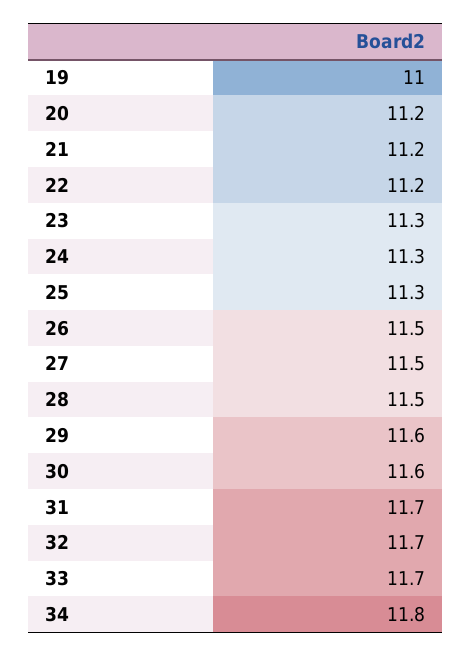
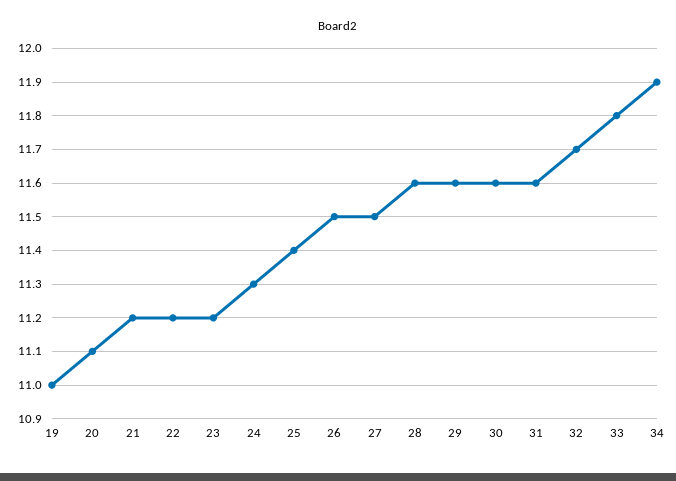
  {
    "19": 11,
-   "20": 11.2,
+   "20": 11.1,
    "21": 11.2,
    "22": 11.2,
-   "23": 11.3,
+   "23": 11.2,
    "24": 11.3,
-   "25": 11.3,
+   "25": 11.4,
    "26": 11.5,
    "27": 11.5,
-   "28": 11.5,
+   "28": 11.6,
    "29": 11.6,
    "30": 11.6,
-   "31": 11.7,
+   "31": 11.6,
    "32": 11.7,
-   "33": 11.7,
+   "33": 11.8,
-   "34": 11.8
+   "34": 11.9
  }

